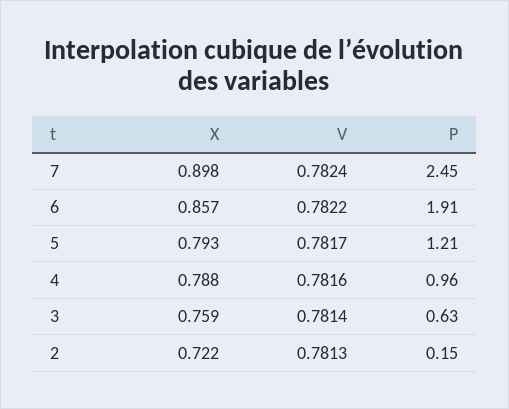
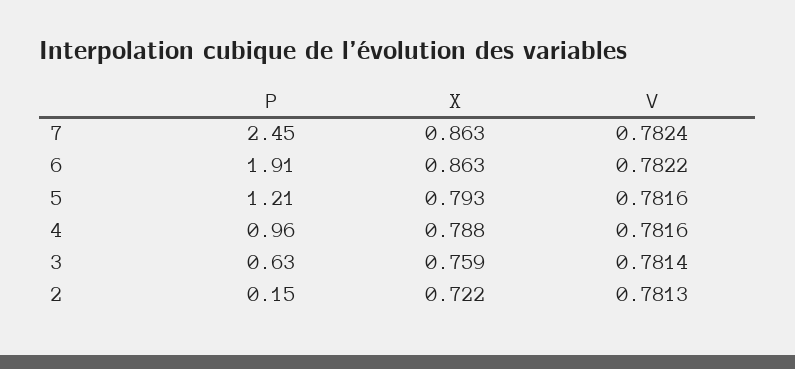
  {
    "X": {
-     "7": 0.898,
+     "7": 0.863,
-     "6": 0.857,
+     "6": 0.863,
      "5": 0.793,
      "4": 0.788,
      "3": 0.759,
      "2": 0.722
    },
    "V": {
      "7": 0.7824,
      "6": 0.7822,
-     "5": 0.7817,
+     "5": 0.7816,
      "4": 0.7816,
      "3": 0.7814,
      "2": 0.7813
    },
    "P": {
      "7": 2.45,
      "6": 1.91,
      "5": 1.21,
      "4": 0.96,
      "3": 0.63,
      "2": 0.15
    }
  }

